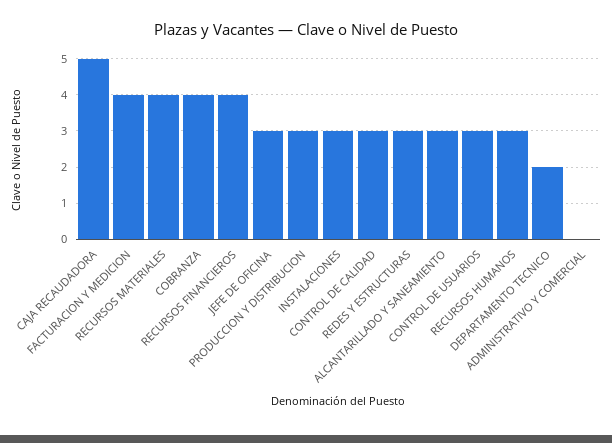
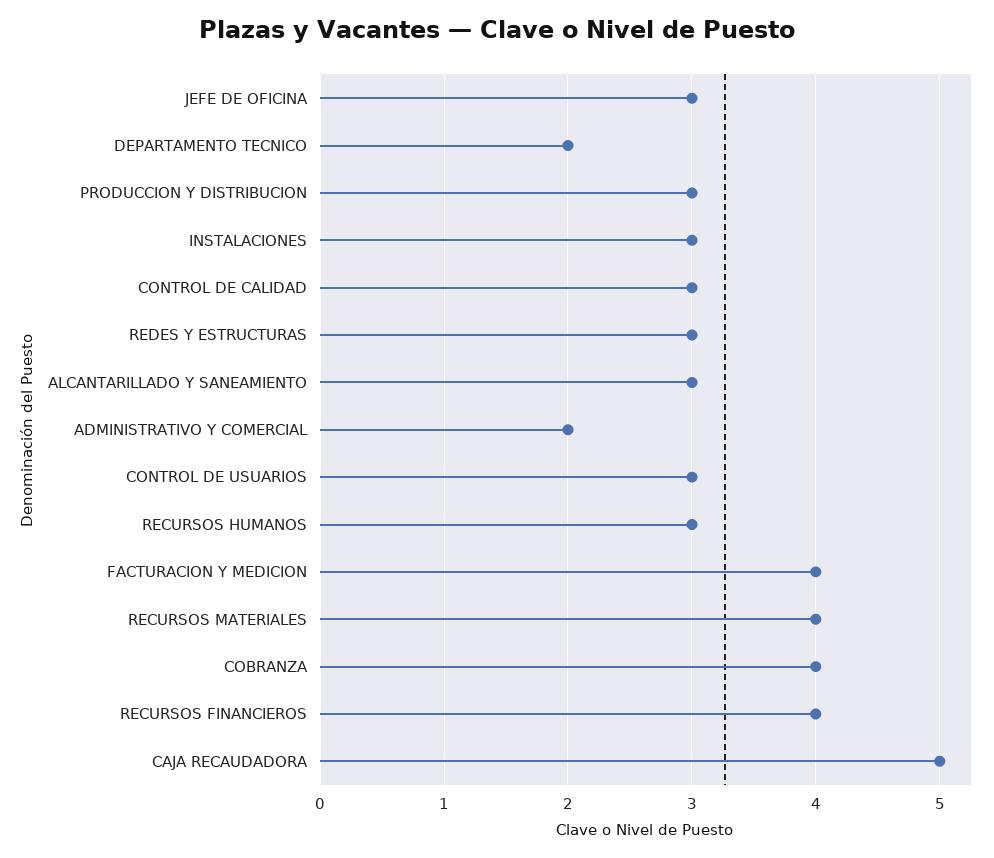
  {
    "CAJA RECAUDADORA": 5,
    "FACTURACION Y MEDICION": 4,
    "RECURSOS MATERIALES": 4,
    "COBRANZA": 4,
    "RECURSOS FINANCIEROS": 4,
    "JEFE DE OFICINA": 3,
    "PRODUCCION Y DISTRIBUCION": 3,
    "INSTALACIONES": 3,
    "CONTROL DE CALIDAD": 3,
    "REDES Y ESTRUCTURAS": 3,
    "ALCANTARILLADO Y SANEAMIENTO": 3,
    "CONTROL DE USUARIOS": 3,
    "RECURSOS HUMANOS": 3,
    "DEPARTAMENTO TECNICO": 2,
-   "ADMINISTRATIVO Y COMERCIAL": 0
+   "ADMINISTRATIVO Y COMERCIAL": 2
  }

